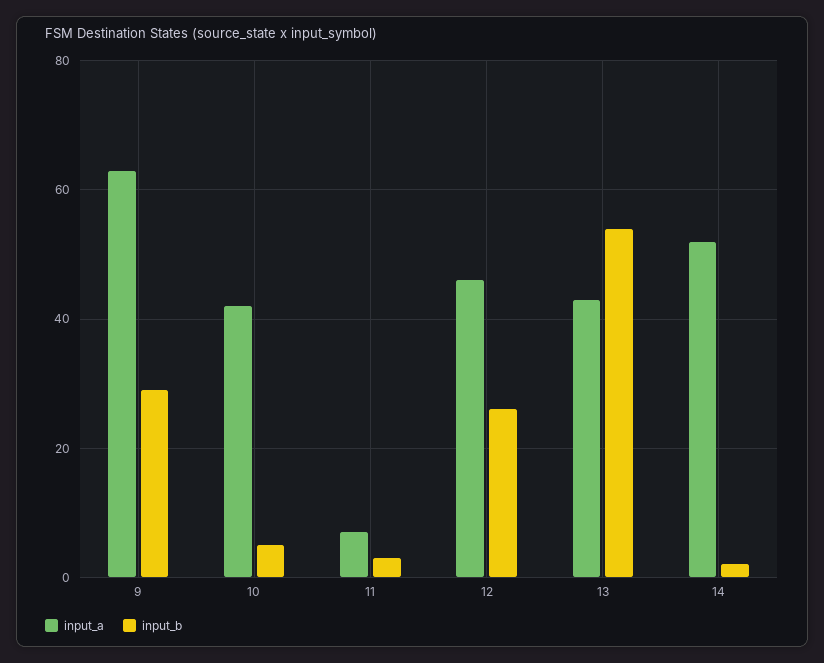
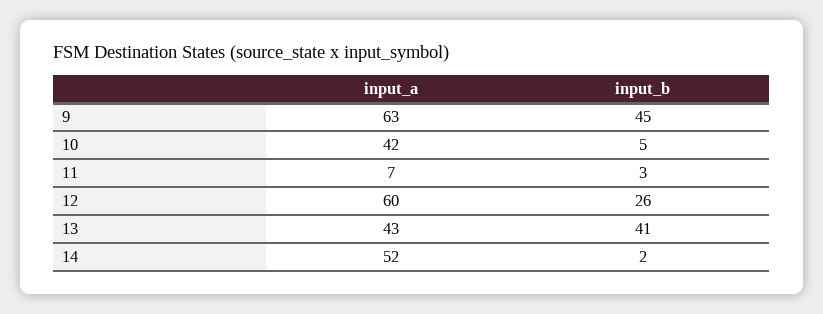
  {
    "input_a": {
      "9": 63,
      "10": 42,
      "11": 7,
-     "12": 45,
+     "12": 60,
      "13": 43,
      "14": 52
    },
    "input_b": {
-     "9": 30,
+     "9": 45,
      "10": 5,
      "11": 3,
      "12": 26,
-     "13": 55,
+     "13": 41,
      "14": 2
    }
  }

